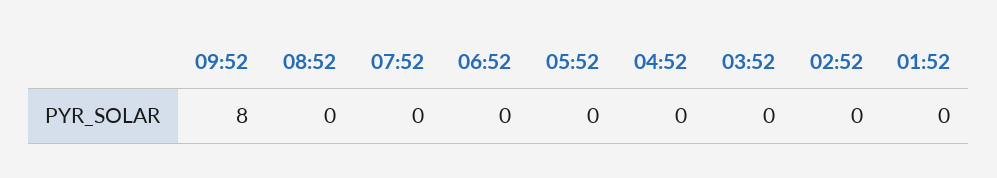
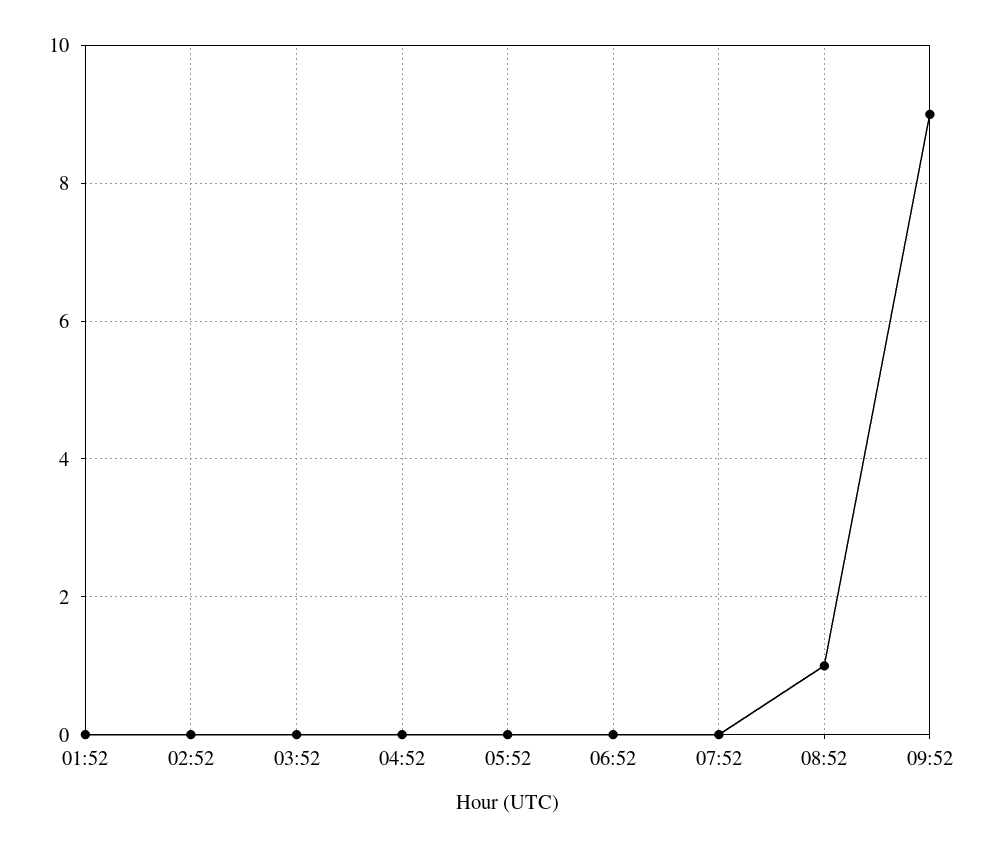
  {
-   "09:52": 8,
+   "09:52": 9,
-   "08:52": 0,
+   "08:52": 1,
    "07:52": 0,
    "06:52": 0,
    "05:52": 0,
    "04:52": 0,
    "03:52": 0,
    "02:52": 0,
    "01:52": 0
  }

